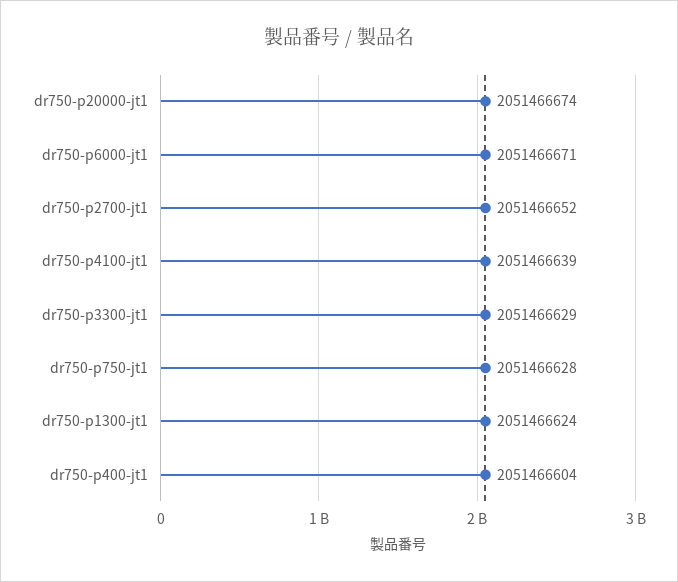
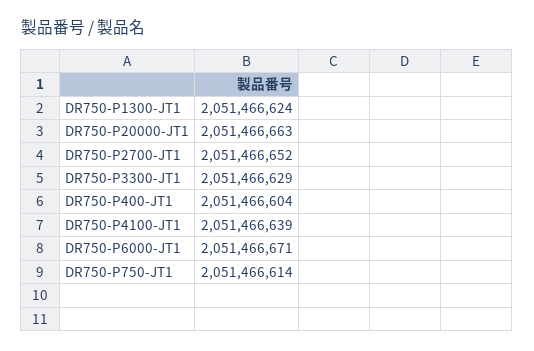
  {
-   "dr750-p20000-jt1": 2051466674,
+   "dr750-p20000-jt1": 2051466663,
    "dr750-p6000-jt1": 2051466671,
    "dr750-p2700-jt1": 2051466652,
    "dr750-p4100-jt1": 2051466639,
    "dr750-p3300-jt1": 2051466629,
-   "dr750-p750-jt1": 2051466628,
+   "dr750-p750-jt1": 2051466614,
    "dr750-p1300-jt1": 2051466624,
    "dr750-p400-jt1": 2051466604
  }

